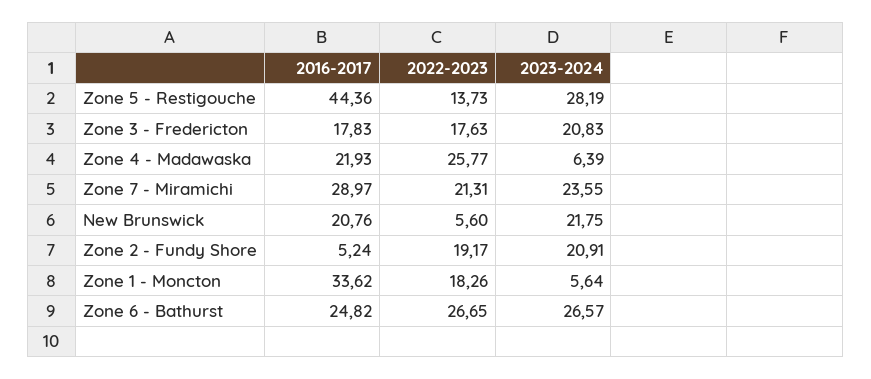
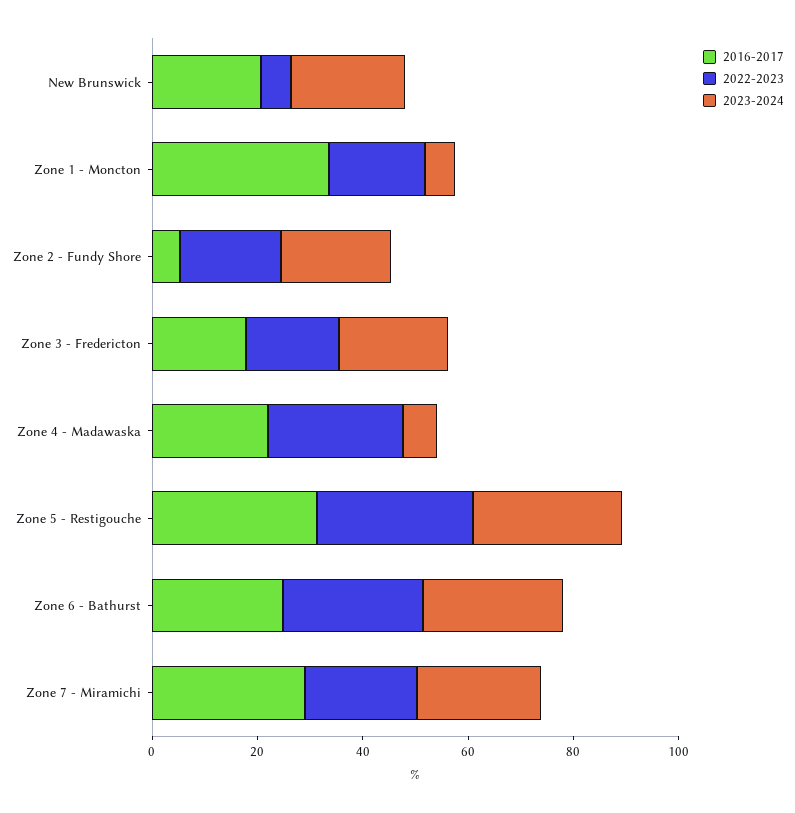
  {
    "2016-2017": {
-     "Zone 5 - Restigouche": 44.36,
+     "Zone 5 - Restigouche": 30,
      "Zone 3 - Fredericton": 17.83,
      "Zone 4 - Madawaska": 21.93,
      "Zone 7 - Miramichi": 28.97,
      "New Brunswick": 20.76,
      "Zone 2 - Fundy Shore": 5.24,
      "Zone 1 - Moncton": 33.62,
      "Zone 6 - Bathurst": 24.82
    },
    "2022-2023": {
-     "Zone 5 - Restigouche": 13.73,
+     "Zone 5 - Restigouche": 30,
      "Zone 3 - Fredericton": 17.63,
      "Zone 4 - Madawaska": 25.77,
      "Zone 7 - Miramichi": 21.31,
      "New Brunswick": 5.6,
      "Zone 2 - Fundy Shore": 19.17,
      "Zone 1 - Moncton": 18.26,
      "Zone 6 - Bathurst": 26.65
    },
    "2023-2024": {
      "Zone 5 - Restigouche": 28.19,
      "Zone 3 - Fredericton": 20.83,
      "Zone 4 - Madawaska": 6.39,
      "Zone 7 - Miramichi": 23.55,
      "New Brunswick": 21.75,
      "Zone 2 - Fundy Shore": 20.91,
      "Zone 1 - Moncton": 5.64,
      "Zone 6 - Bathurst": 26.57
    }
  }

